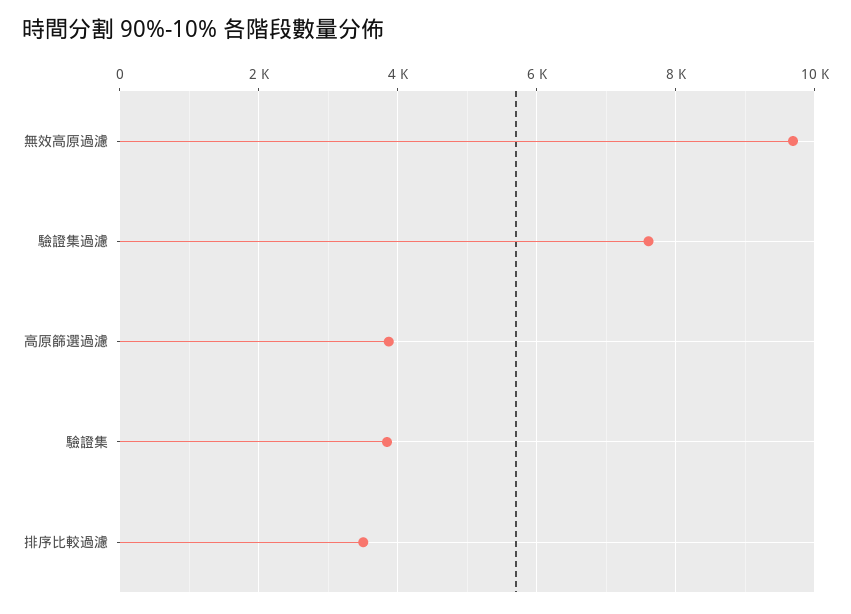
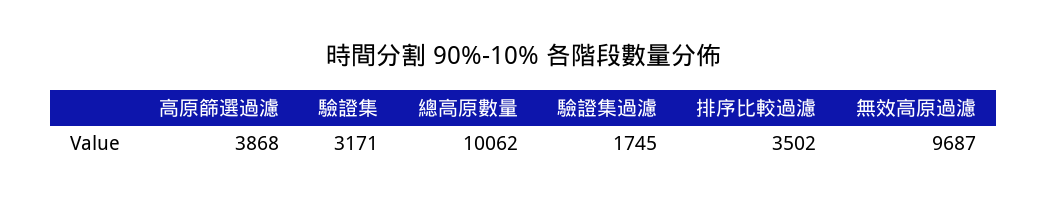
  {
    "無效高原過濾": 9687,
-   "驗證集過濾": 7600,
+   "驗證集過濾": 1745,
    "高原篩選過濾": 3868,
-   "驗證集": 3800,
+   "驗證集": 3171,
-   "排序比較過濾": 3502
+   "排序比較過濾": 3502,
+   "總高原數量": 10062
  }

